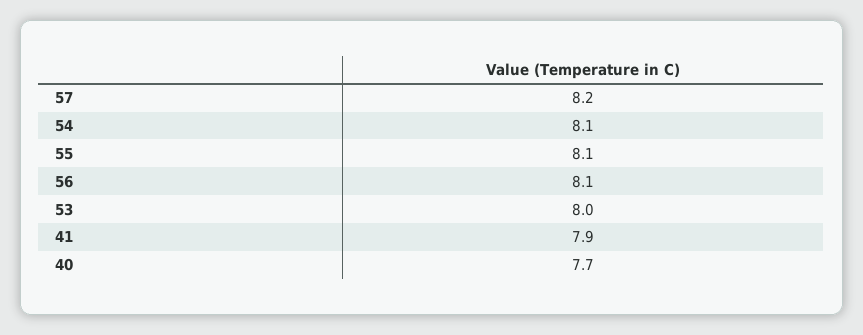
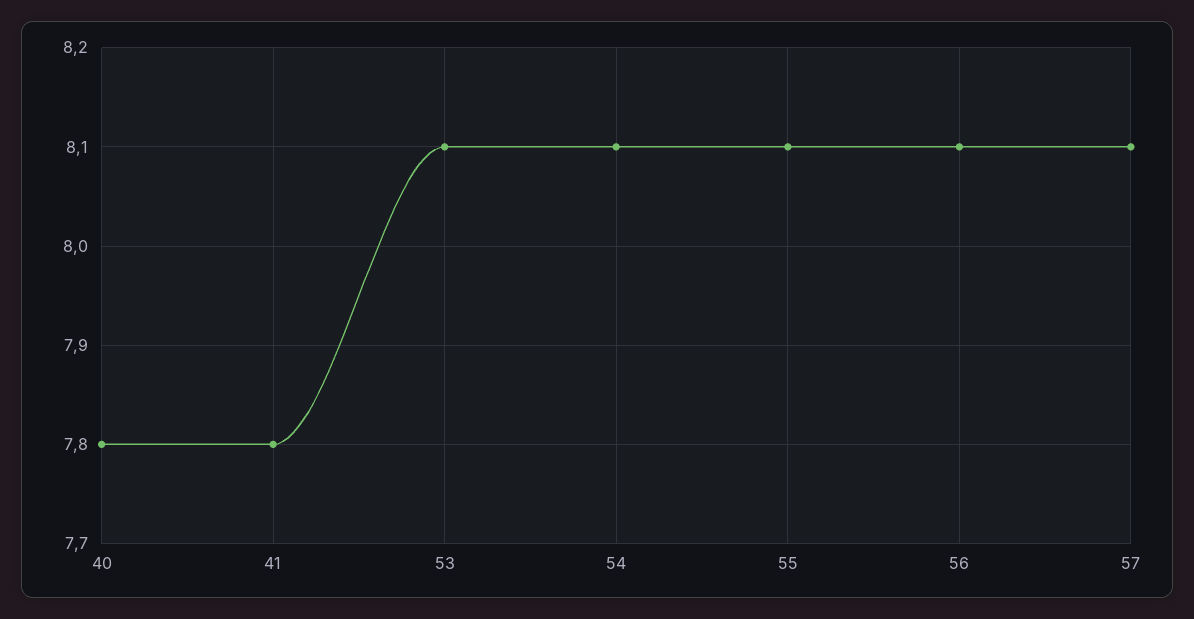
  {
-   "57": 8.2,
+   "57": 8.1,
    "54": 8.1,
    "55": 8.1,
    "56": 8.1,
-   "53": 8,
+   "53": 8.1,
-   "41": 7.9,
+   "41": 7.8,
-   "40": 7.7
+   "40": 7.8
  }

